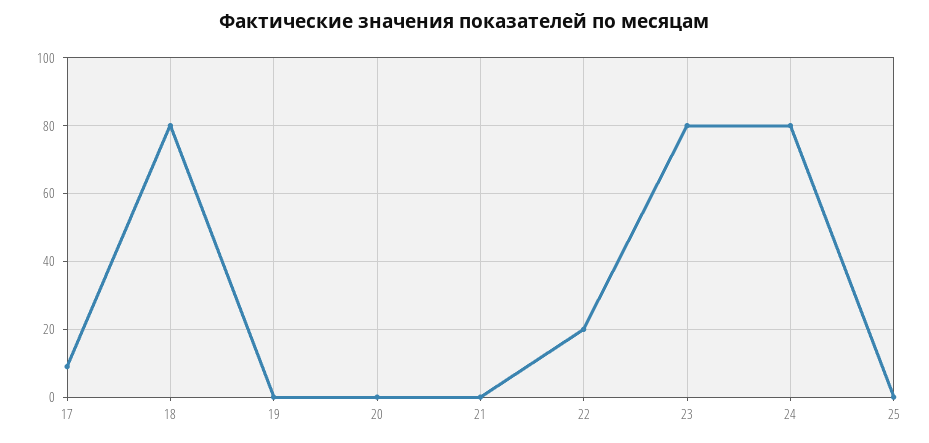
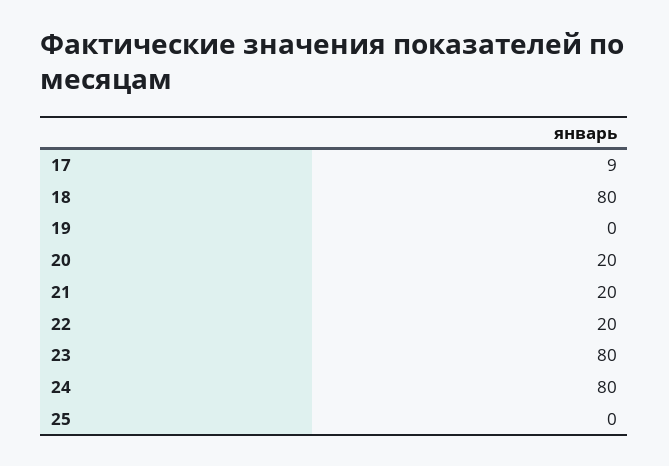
  {
    "17": 9,
    "18": 80,
    "19": 0,
-   "20": 0,
+   "20": 20,
-   "21": 0,
+   "21": 20,
    "22": 20,
    "23": 80,
    "24": 80,
    "25": 0
  }

